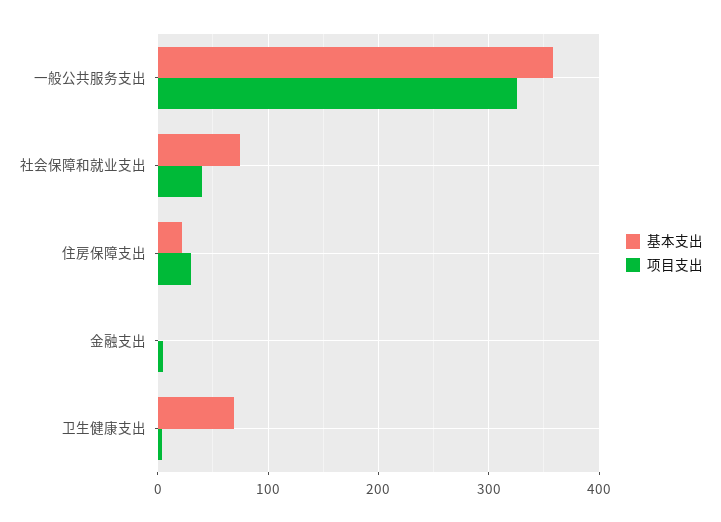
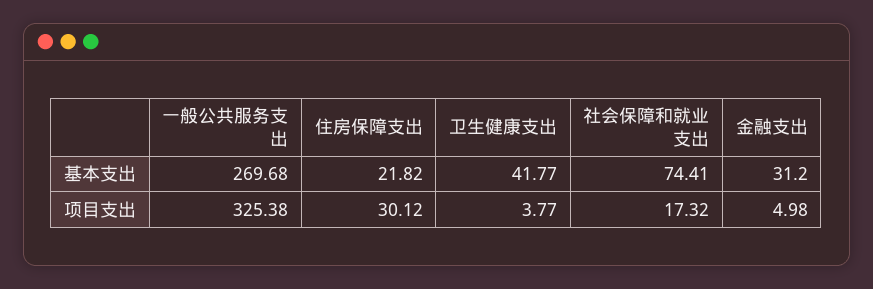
  {
    "基本支出": {
-     "一般公共服务支出": 360,
+     "一般公共服务支出": 269.68,
      "社会保障和就业支出": 74.41,
      "住房保障支出": 21.82,
-     "金融支出": 0,
+     "金融支出": 31.2,
-     "卫生健康支出": 70
+     "卫生健康支出": 41.77
    },
    "项目支出": {
      "一般公共服务支出": 325.38,
-     "社会保障和就业支出": 40,
+     "社会保障和就业支出": 17.32,
      "住房保障支出": 30.12,
      "金融支出": 4.98,
      "卫生健康支出": 3.77
    }
  }

